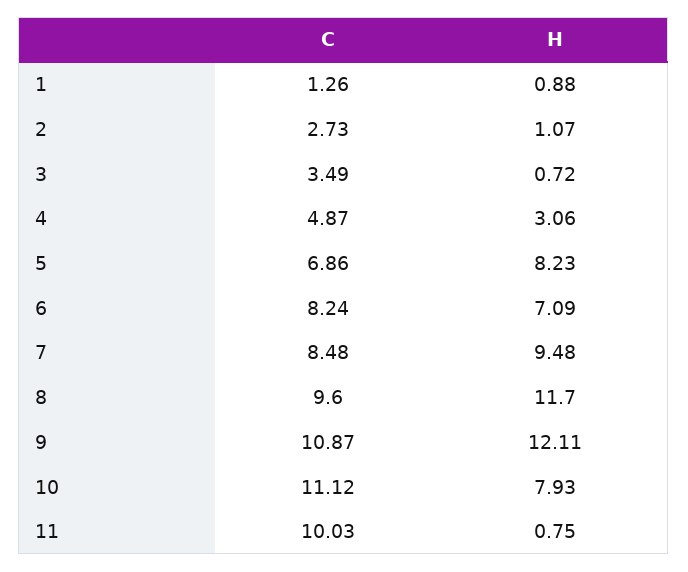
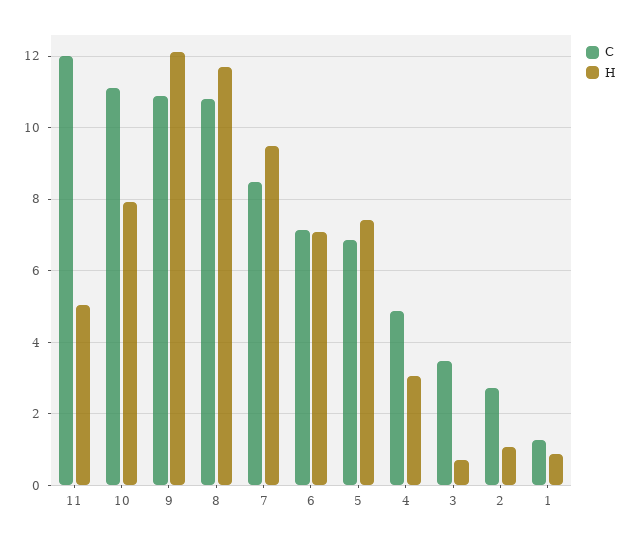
  {
    "C": {
      "1": 1.26,
      "2": 2.73,
      "3": 3.49,
      "4": 4.87,
      "5": 6.86,
-     "6": 8.24,
+     "6": 7.2,
      "7": 8.48,
-     "8": 9.6,
+     "8": 10.8,
      "9": 10.87,
      "10": 11.12,
-     "11": 10.03
+     "11": 12
    },
    "H": {
      "1": 0.88,
      "2": 1.07,
      "3": 0.72,
      "4": 3.06,
-     "5": 8.23,
+     "5": 7.4,
      "6": 7.09,
      "7": 9.48,
      "8": 11.7,
      "9": 12.11,
      "10": 7.93,
-     "11": 0.75
+     "11": 5
    }
  }

